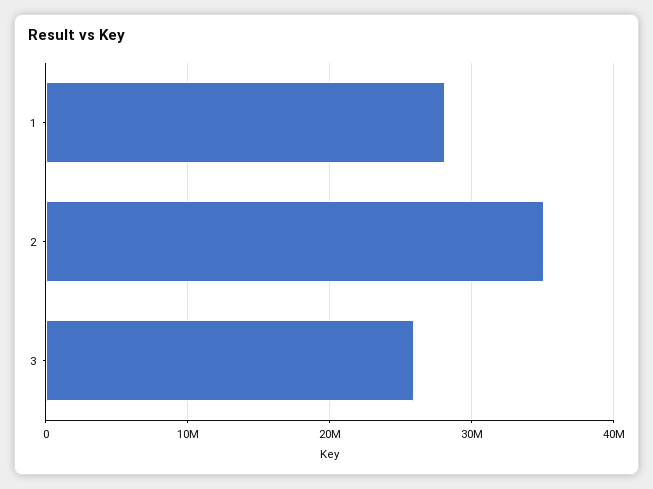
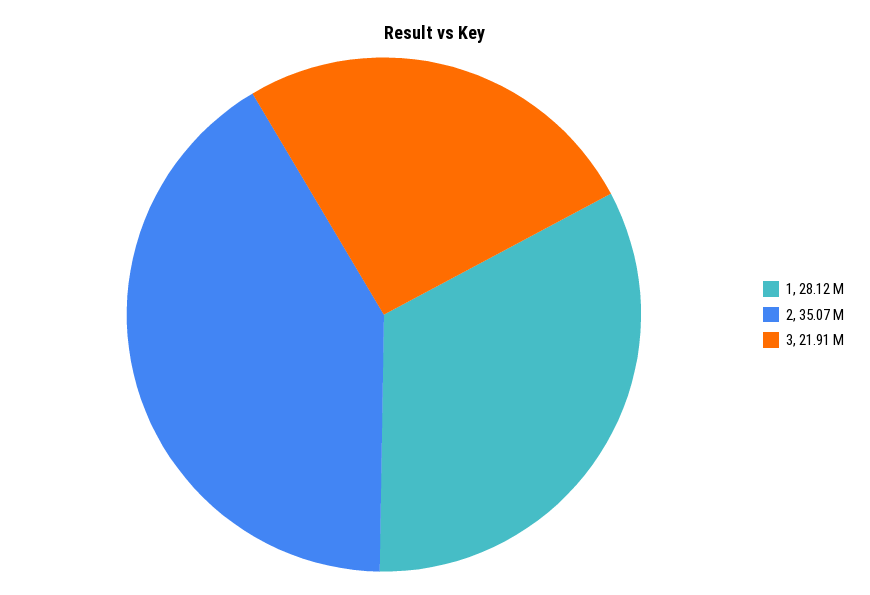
  {
    "1": 28120000,
    "2": 35070000,
-   "3": 26000000
+   "3": 21910000
  }

